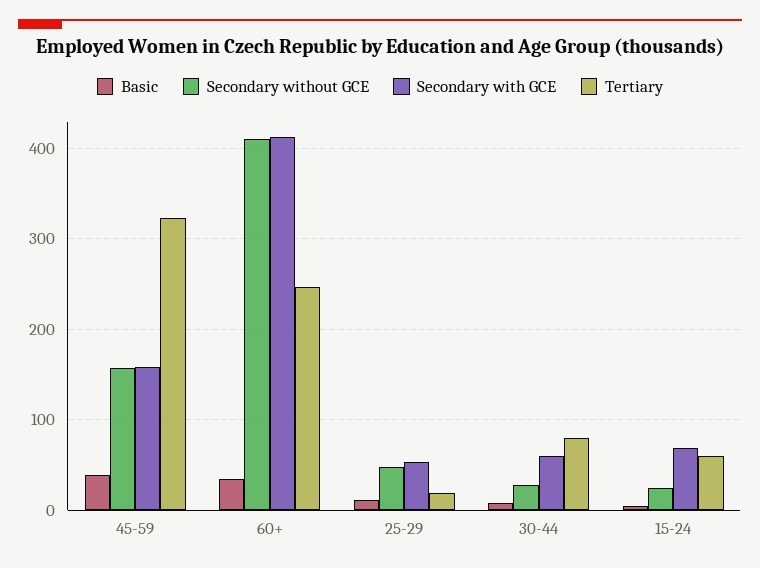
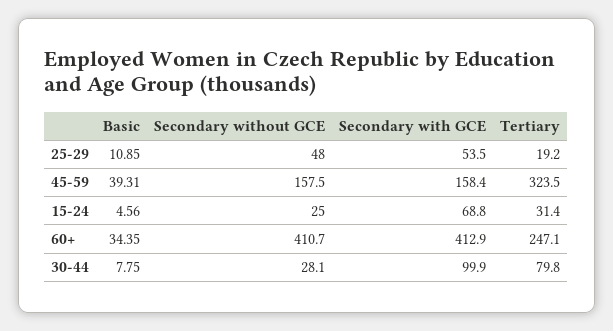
  {
    "Basic": {
      "45-59": 39.31,
      "60+": 34.35,
      "25-29": 10.85,
      "30-44": 7.75,
      "15-24": 4.56
    },
    "Secondary without GCE": {
      "45-59": 157.5,
      "60+": 410.7,
      "25-29": 48,
      "30-44": 28.1,
      "15-24": 25
    },
    "Secondary with GCE": {
      "45-59": 158.4,
      "60+": 412.9,
      "25-29": 53.5,
-     "30-44": 60,
+     "30-44": 99.9,
      "15-24": 68.8
    },
    "Tertiary": {
      "45-59": 323.5,
      "60+": 247.1,
      "25-29": 19.2,
      "30-44": 79.8,
-     "15-24": 60
+     "15-24": 31.4
    }
  }

